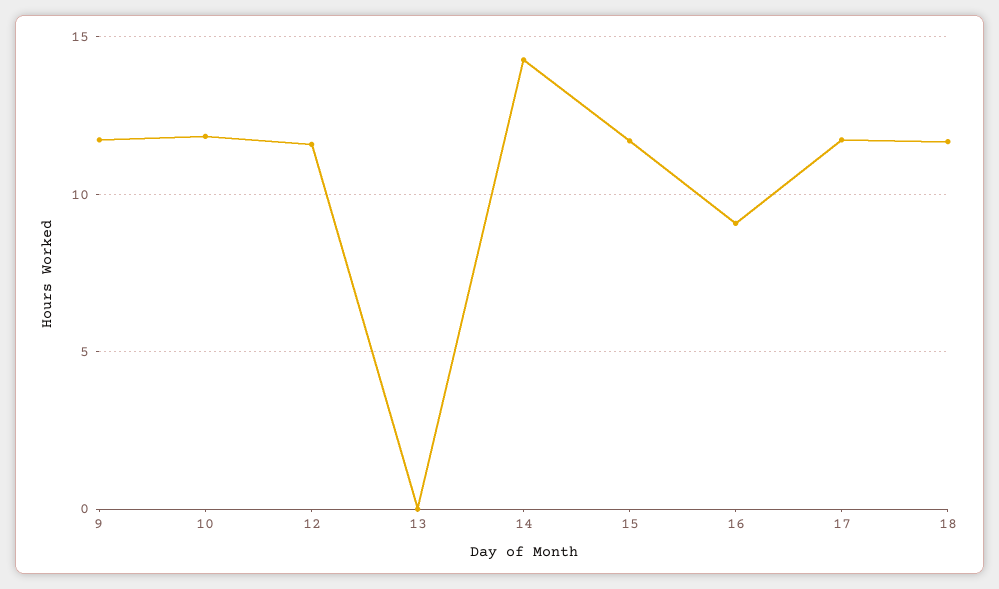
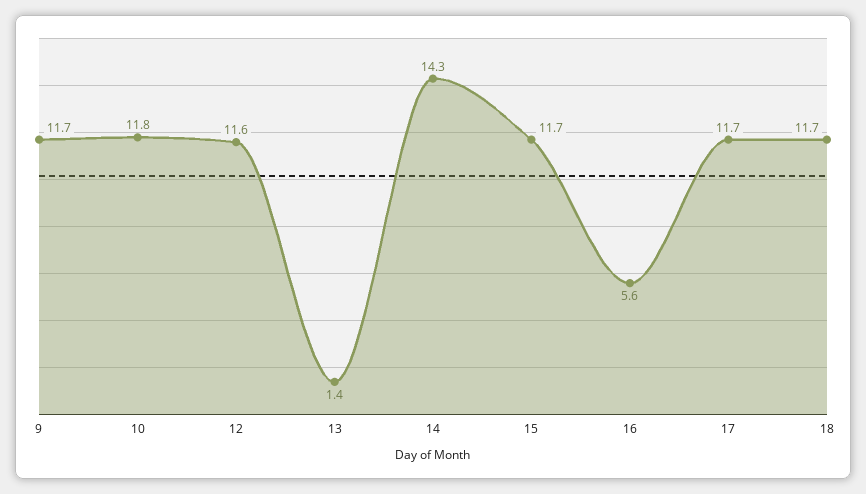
  {
    "9": 11.7,
    "10": 11.8,
    "12": 11.6,
-   "13": 0,
+   "13": 1.4,
    "14": 14.3,
    "15": 11.7,
-   "16": 9,
+   "16": 5.6,
    "17": 11.7,
    "18": 11.7
  }

